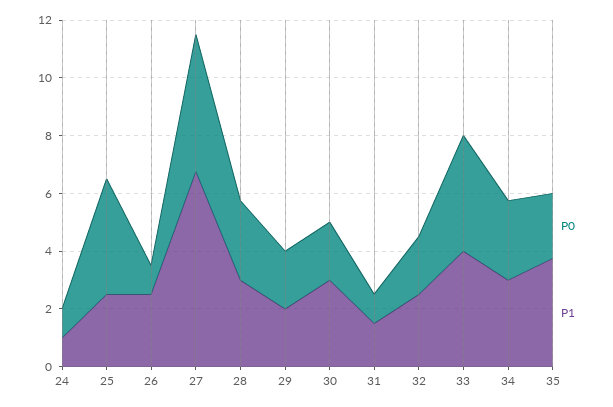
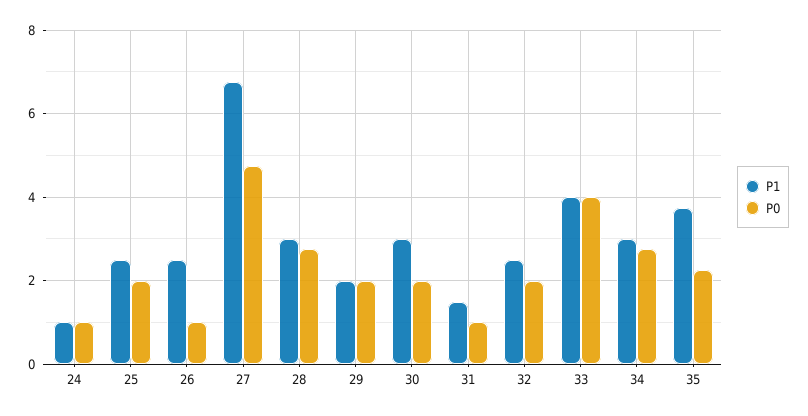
  {
    "P0": {
      "24": 1,
-     "25": 4,
+     "25": 2,
      "26": 1,
      "27": 4.8,
      "28": 2.8,
      "29": 2,
      "30": 2,
      "31": 1,
      "32": 2,
      "33": 4,
      "34": 2.8,
      "35": 2.2
    },
    "P1": {
      "24": 1,
      "25": 2.6,
      "26": 2.6,
      "27": 6.8,
      "28": 3,
      "29": 2,
      "30": 3,
      "31": 1.6,
      "32": 2.6,
      "33": 4,
      "34": 3,
      "35": 3.8
    }
  }

